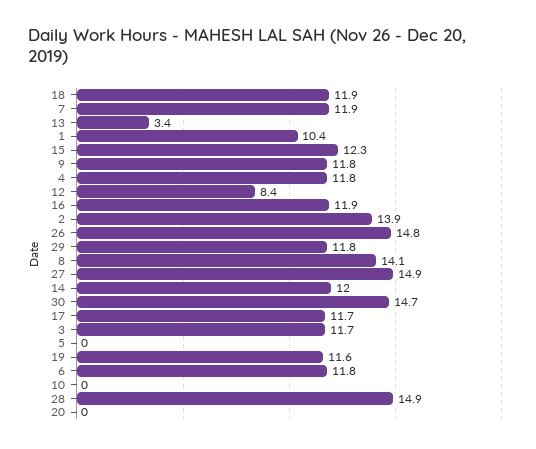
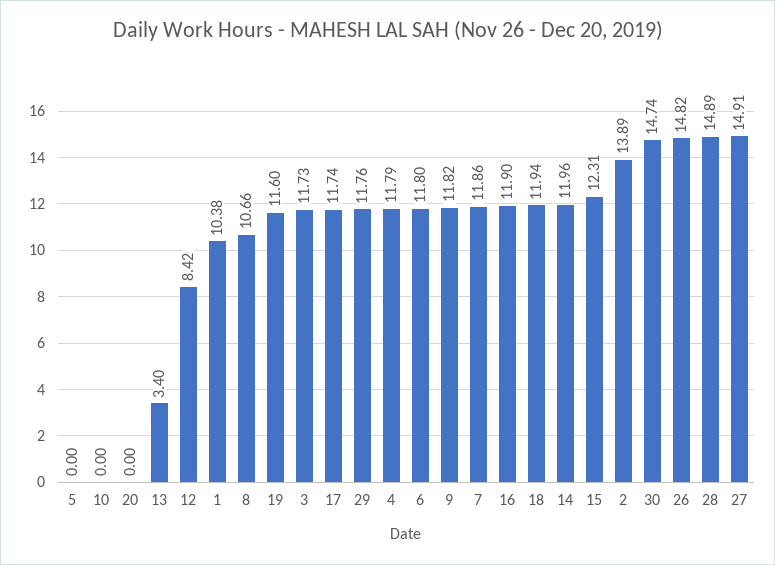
  {
    "18": 11.94,
    "7": 11.86,
    "13": 3.4,
    "1": 10.38,
    "15": 12.31,
    "9": 11.82,
    "4": 11.79,
    "12": 8.42,
    "16": 11.9,
    "2": 13.89,
    "26": 14.82,
    "29": 11.76,
-   "8": 14.1,
+   "8": 10.66,
    "27": 14.91,
    "14": 11.96,
    "30": 14.74,
    "17": 11.74,
    "3": 11.73,
    "5": 0,
    "19": 11.6,
    "6": 11.8,
    "10": 0,
    "28": 14.89,
    "20": 0
  }

